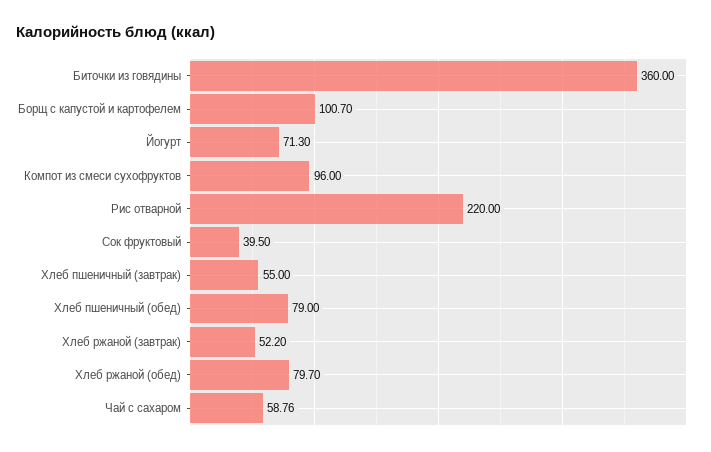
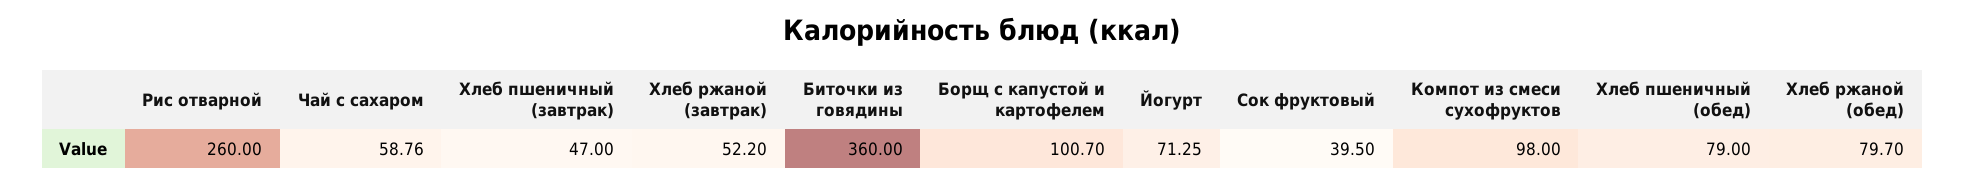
  {
    "Биточки из говядины": 360,
    "Борщ с капустой и картофелем": 100.7,
-   "Йогурт": 71.3,
+   "Йогурт": 71.25,
-   "Компот из смеси сухофруктов": 96,
+   "Компот из смеси сухофруктов": 98,
-   "Рис отварной": 220,
+   "Рис отварной": 260,
    "Сок фруктовый": 39.5,
-   "Хлеб пшеничный (завтрак)": 55,
+   "Хлеб пшеничный (завтрак)": 47,
    "Хлеб пшеничный (обед)": 79,
    "Хлеб ржаной (завтрак)": 52.2,
    "Хлеб ржаной (обед)": 79.7,
    "Чай с сахаром": 58.76
  }

